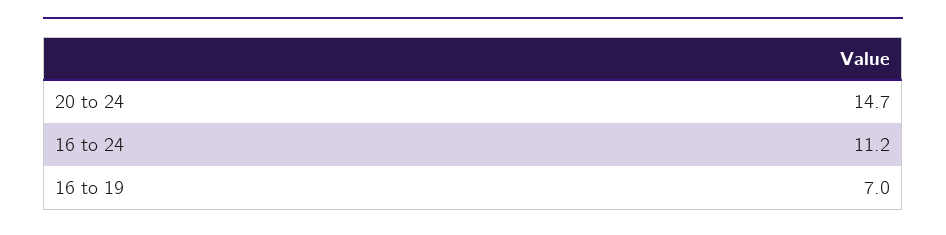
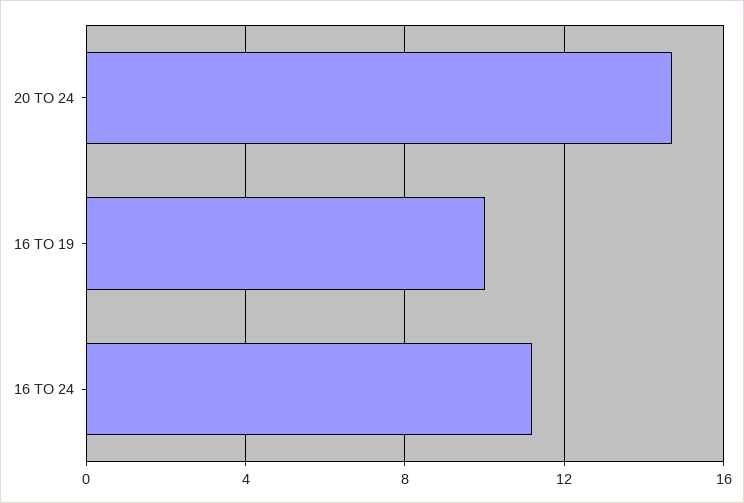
  {
    "20 to 24": 14.7,
    "16 to 24": 11.2,
-   "16 to 19": 7
+   "16 to 19": 10
  }

